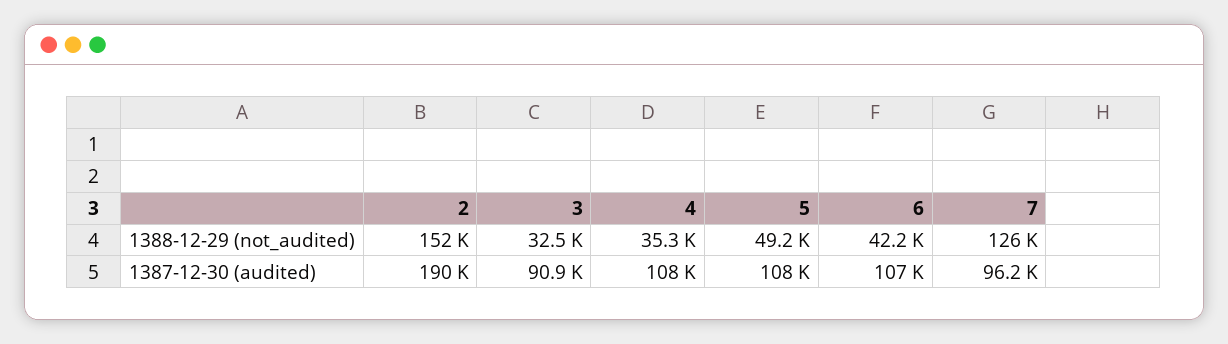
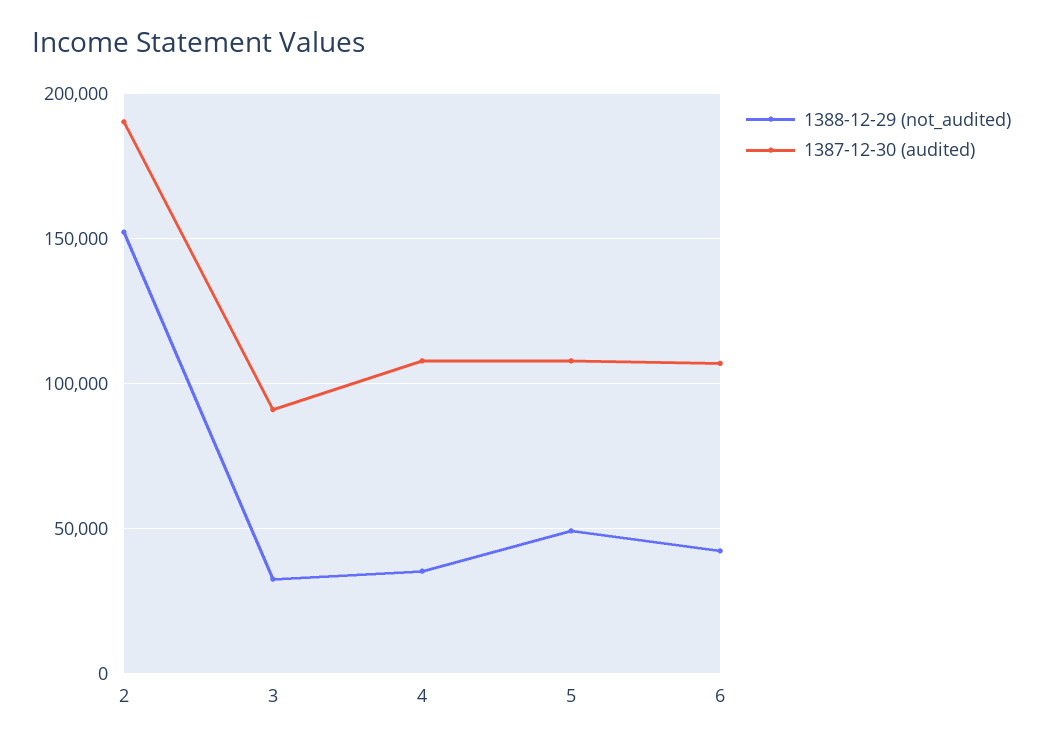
  {
    "1388-12-29 (not_audited)": {
      "2": 152000,
      "3": 32500,
      "4": 35300,
      "5": 49200,
-     "6": 42200,
+     "6": 42200
-     "7": 126000
    },
    "1387-12-30 (audited)": {
      "2": 190000,
      "3": 90900,
      "4": 108000,
      "5": 108000,
-     "6": 107000,
+     "6": 107000
-     "7": 96200
    }
  }

